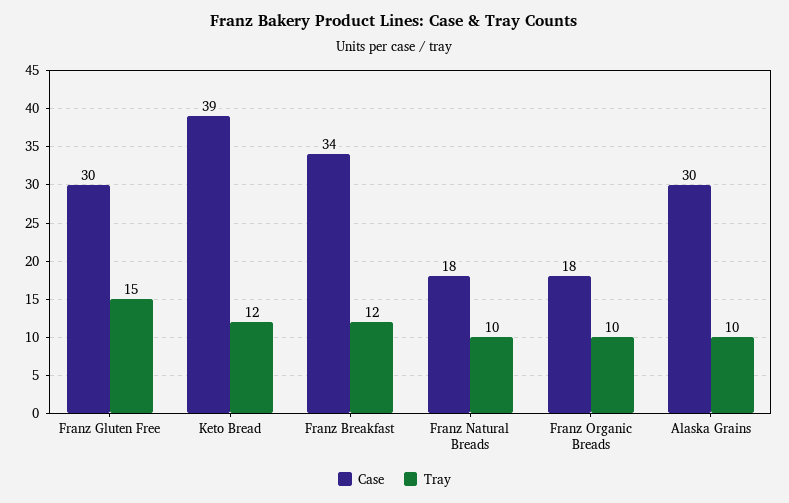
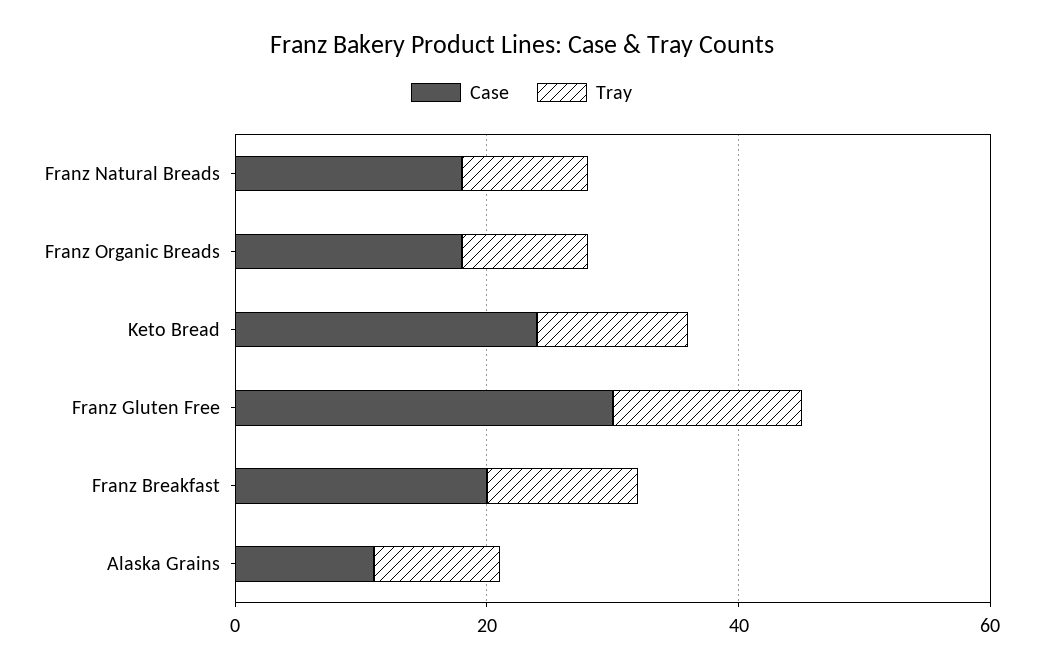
  {
    "Case": {
      "Franz Gluten Free": 30,
-     "Keto Bread": 39,
+     "Keto Bread": 25,
-     "Franz Breakfast": 34,
+     "Franz Breakfast": 20,
      "Franz Natural Breads": 18,
      "Franz Organic Breads": 18,
-     "Alaska Grains": 30
+     "Alaska Grains": 10
    },
    "Tray": {
      "Franz Gluten Free": 15,
      "Keto Bread": 12,
      "Franz Breakfast": 12,
      "Franz Natural Breads": 10,
      "Franz Organic Breads": 10,
      "Alaska Grains": 10
    }
  }

